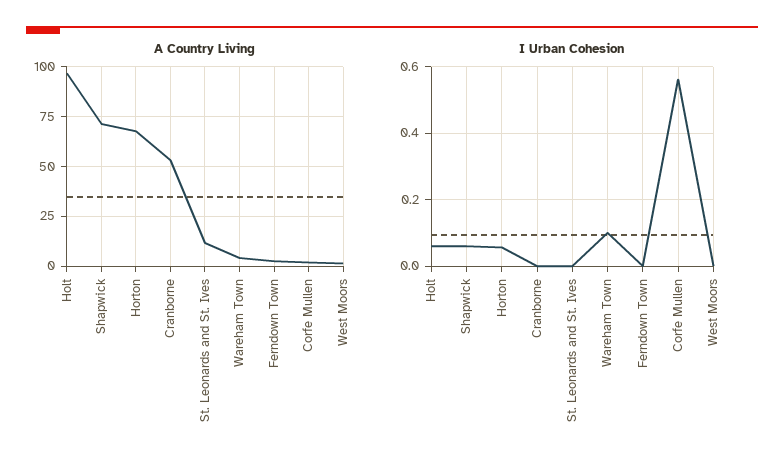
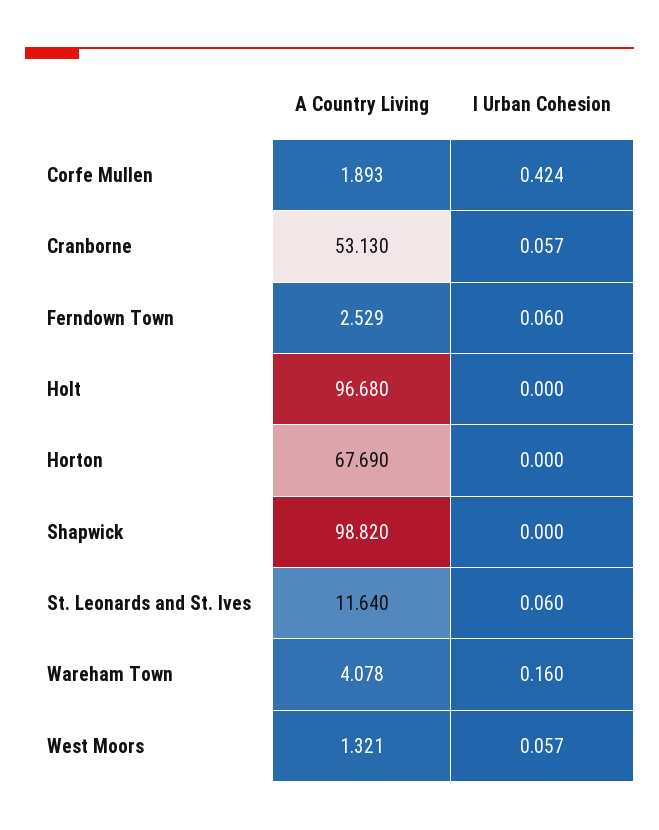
  {
    "A Country Living": {
      "Holt": 96.68,
-     "Shapwick": 70,
+     "Shapwick": 98.82,
      "Horton": 67.69,
      "Cranborne": 53.13,
      "St. Leonards and St. Ives": 11.64,
      "Wareham Town": 4.078,
      "Ferndown Town": 2.529,
      "Corfe Mullen": 1.893,
      "West Moors": 1.321
    },
    "I Urban Cohesion": {
-     "Holt": 0.06,
+     "Holt": 0,
-     "Shapwick": 0.06,
+     "Shapwick": 0,
-     "Horton": 0.06,
+     "Horton": 0,
-     "Cranborne": 0,
+     "Cranborne": 0.057,
-     "St. Leonards and St. Ives": 0,
+     "St. Leonards and St. Ives": 0.06,
-     "Wareham Town": 0.1,
+     "Wareham Town": 0.16,
-     "Ferndown Town": 0,
+     "Ferndown Town": 0.06,
-     "Corfe Mullen": 0.56,
+     "Corfe Mullen": 0.424,
-     "West Moors": 0
+     "West Moors": 0.057
    }
  }

